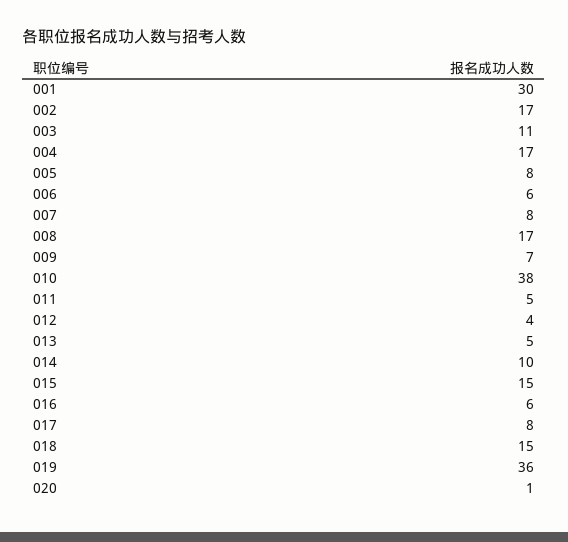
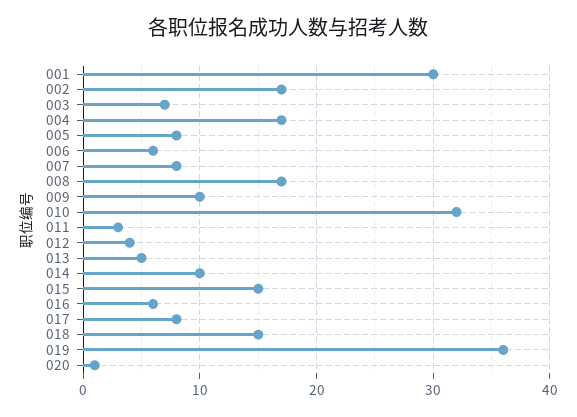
  {
    "001": 30,
    "002": 17,
-   "003": 11,
+   "003": 7,
    "004": 17,
    "005": 8,
    "006": 6,
    "007": 8,
    "008": 17,
-   "009": 7,
+   "009": 10,
-   "010": 38,
+   "010": 32,
-   "011": 5,
+   "011": 3,
    "012": 4,
    "013": 5,
    "014": 10,
    "015": 15,
    "016": 6,
    "017": 8,
    "018": 15,
    "019": 36,
    "020": 1
  }

